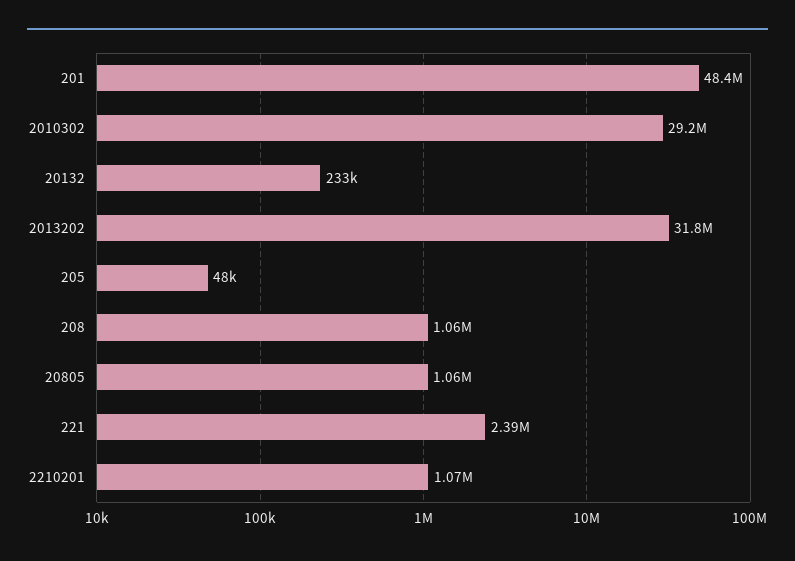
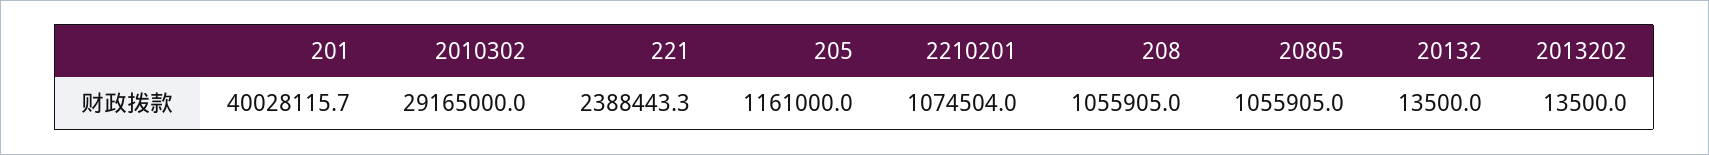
  {
-   "201": 48400000,
+   "201": 40028115.7,
    "2010302": 29165000,
-   "20132": 233000,
+   "20132": 13500,
-   "2013202": 31800000,
+   "2013202": 13500,
-   "205": 48000,
+   "205": 1161000,
    "208": 1055905,
    "20805": 1055905,
    "221": 2388443.3,
    "2210201": 1074504
  }

